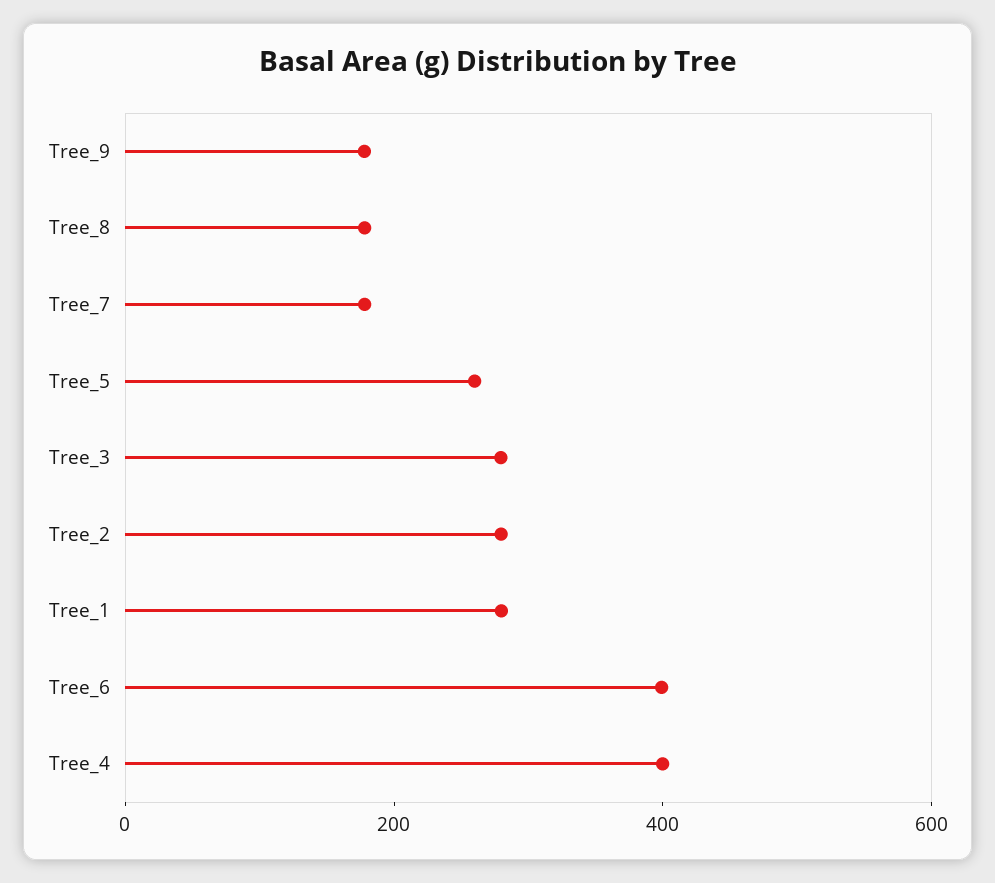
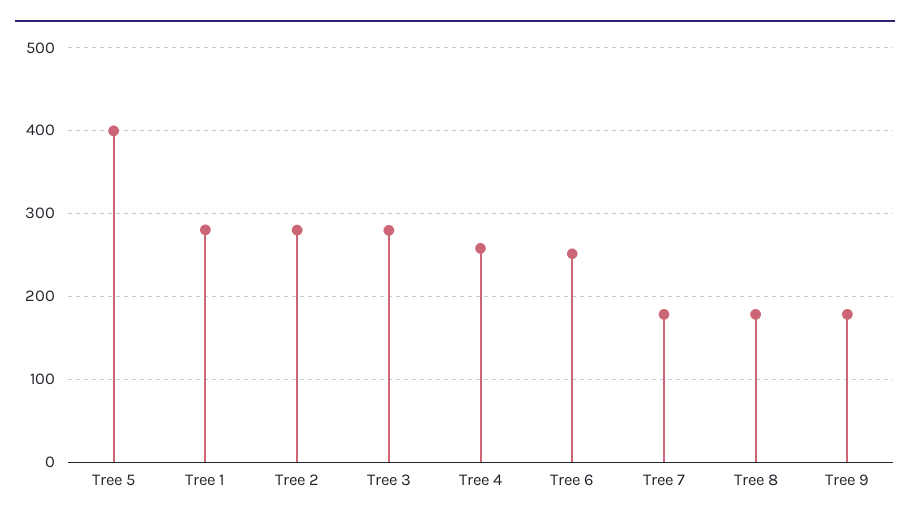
  {
    "Tree_9": 180,
    "Tree_8": 180,
    "Tree_7": 180,
-   "Tree_5": 250,
+   "Tree_5": 400,
    "Tree_3": 280,
    "Tree_2": 280,
    "Tree_1": 280,
-   "Tree_6": 400,
+   "Tree_6": 250,
-   "Tree_4": 400
+   "Tree_4": 260
  }

